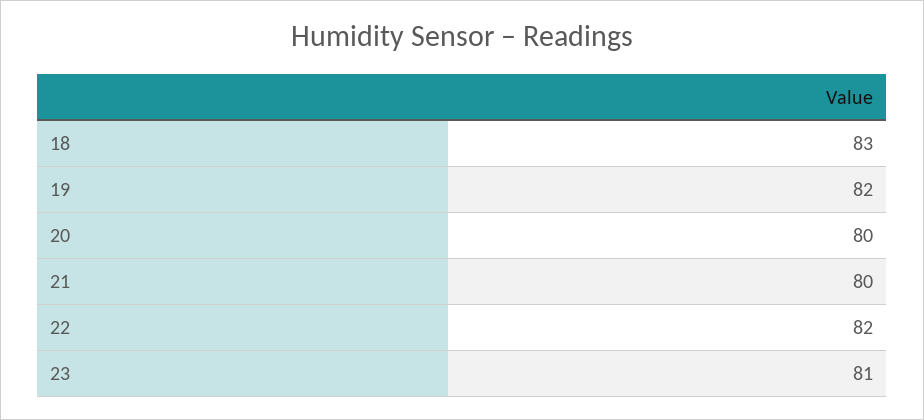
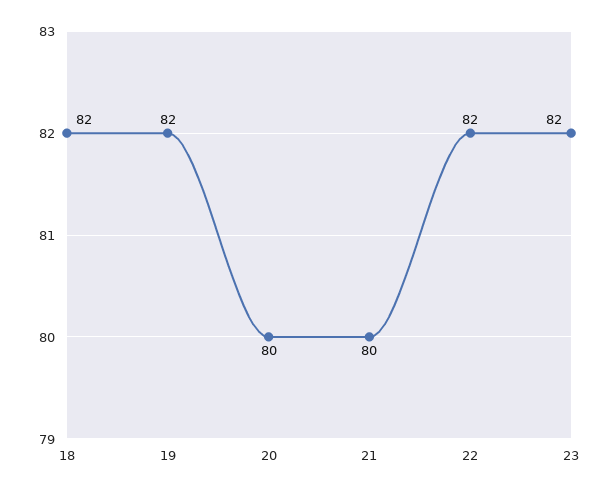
  {
-   "18": 83,
+   "18": 82,
    "19": 82,
    "20": 80,
    "21": 80,
    "22": 82,
-   "23": 81
+   "23": 82
  }

